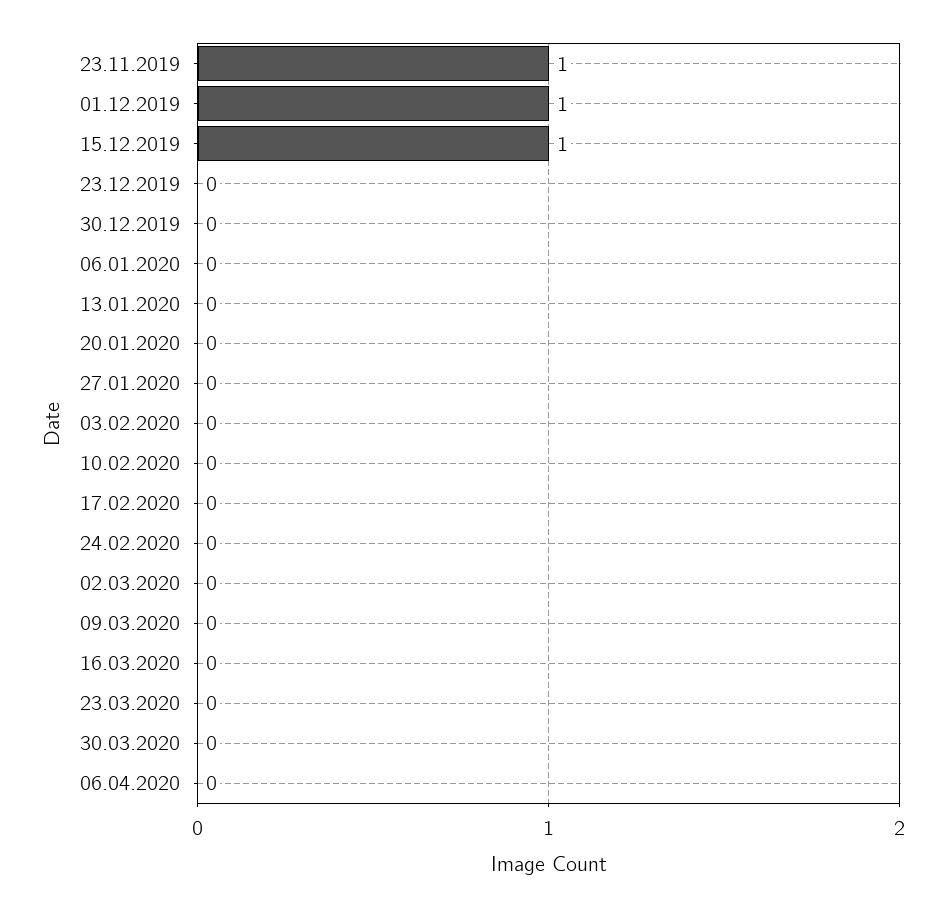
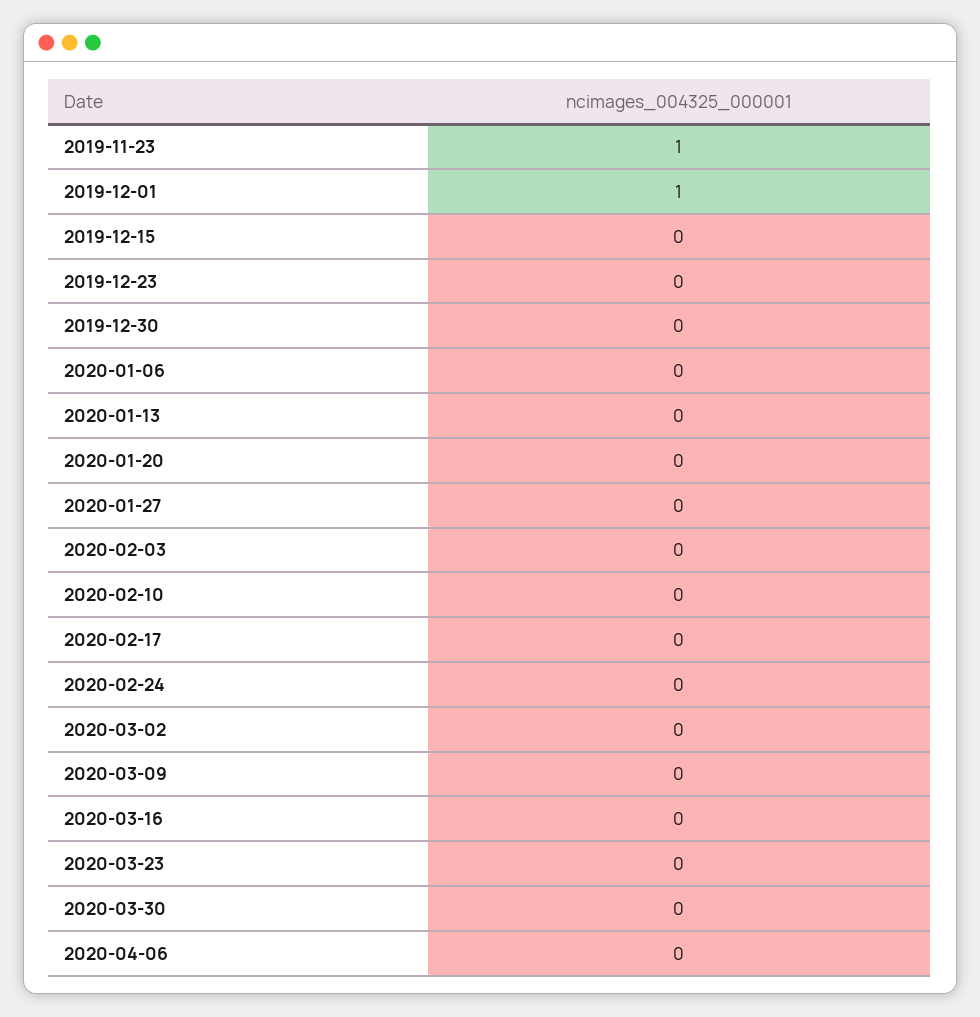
  {
    "23.11.2019": 1,
    "01.12.2019": 1,
-   "15.12.2019": 1,
+   "15.12.2019": 0,
    "23.12.2019": 0,
    "30.12.2019": 0,
    "06.01.2020": 0,
    "13.01.2020": 0,
    "20.01.2020": 0,
    "27.01.2020": 0,
    "03.02.2020": 0,
    "10.02.2020": 0,
    "17.02.2020": 0,
    "24.02.2020": 0,
    "02.03.2020": 0,
    "09.03.2020": 0,
    "16.03.2020": 0,
    "23.03.2020": 0,
    "30.03.2020": 0,
    "06.04.2020": 0
  }

